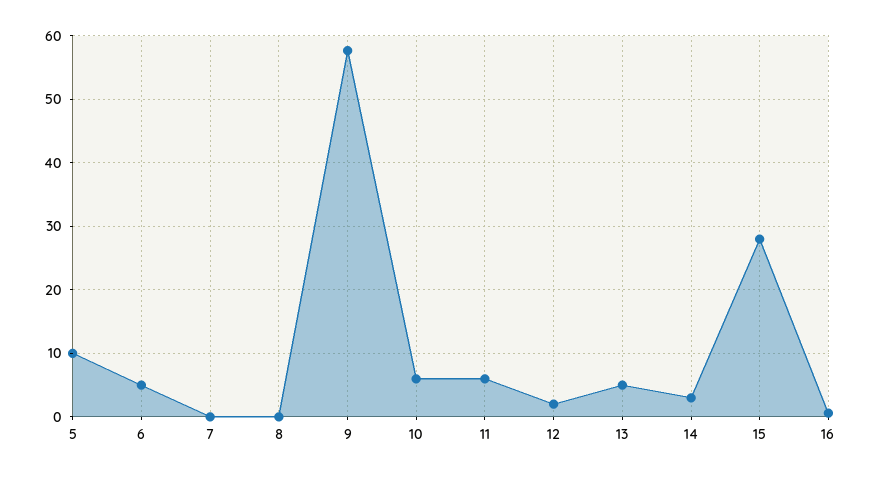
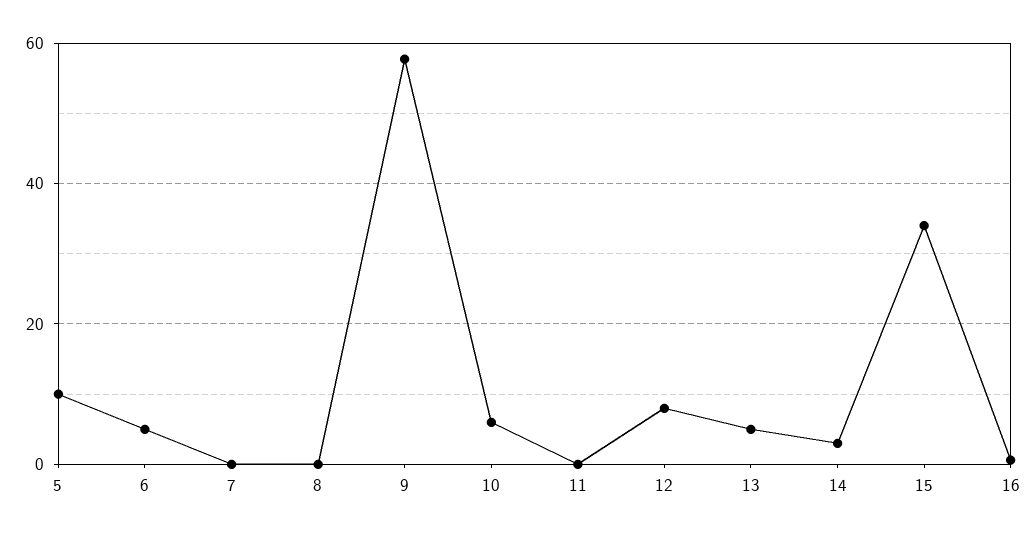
  {
    "5": 10,
    "6": 5,
    "7": 0,
    "8": 0,
    "9": 58,
    "10": 6,
-   "11": 6,
+   "11": 0,
-   "12": 2,
+   "12": 8,
    "13": 5,
    "14": 3,
-   "15": 28,
+   "15": 34,
    "16": 1
  }

